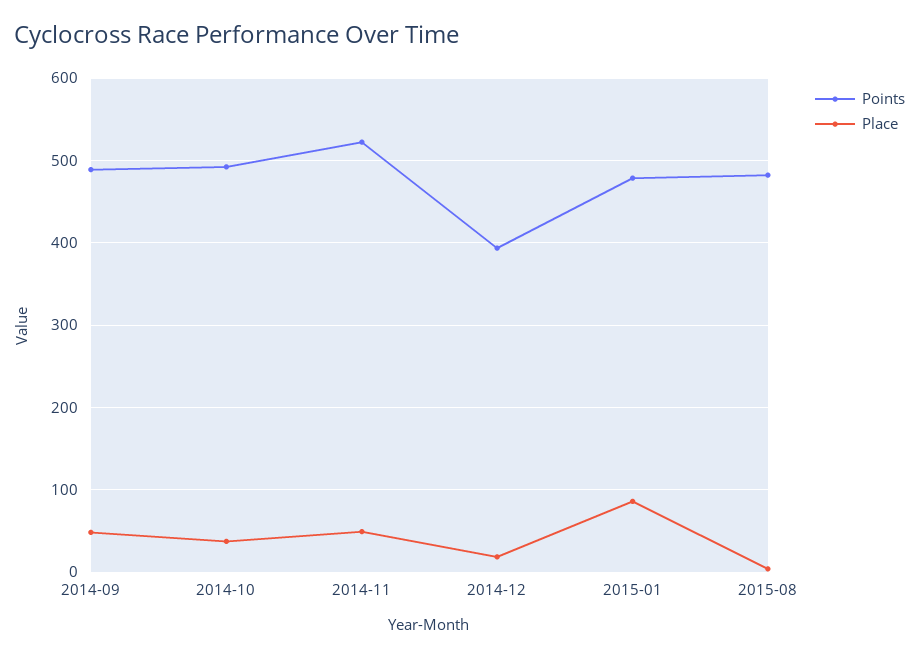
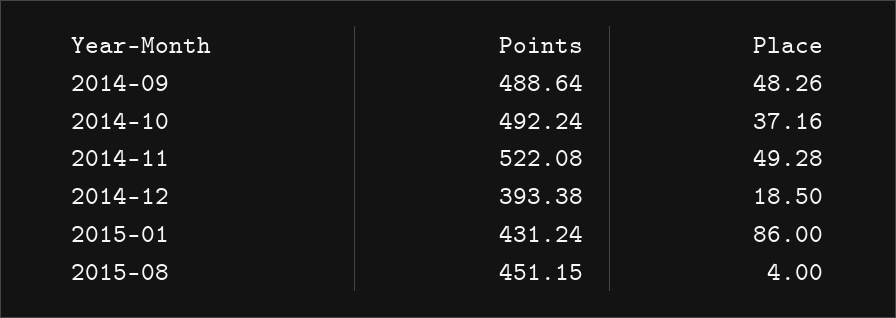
  {
    "Points": {
      "2014-09": 488.64,
      "2014-10": 492.24,
      "2014-11": 522.08,
      "2014-12": 393.38,
-     "2015-01": 480,
+     "2015-01": 431.24,
-     "2015-08": 480
+     "2015-08": 451.15
    },
    "Place": {
      "2014-09": 48.26,
      "2014-10": 37.16,
      "2014-11": 49.28,
      "2014-12": 18.5,
      "2015-01": 86,
      "2015-08": 4
    }
  }

